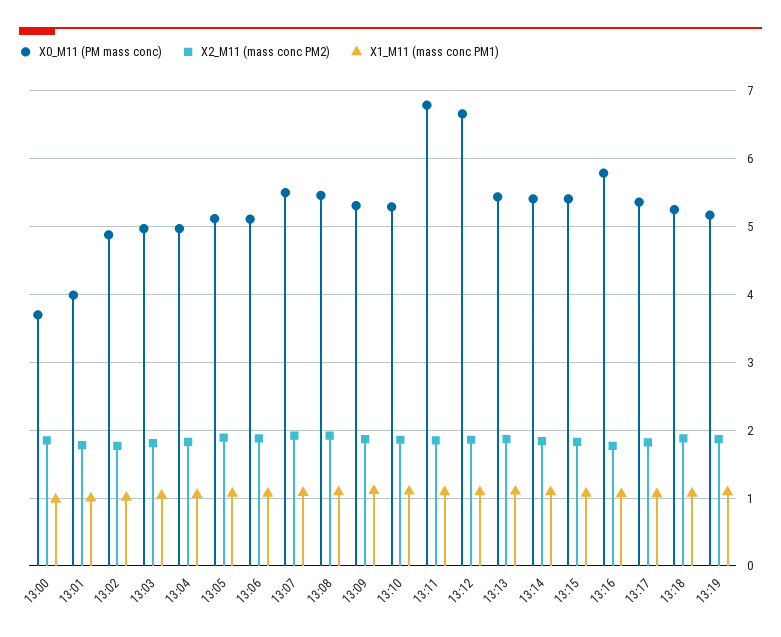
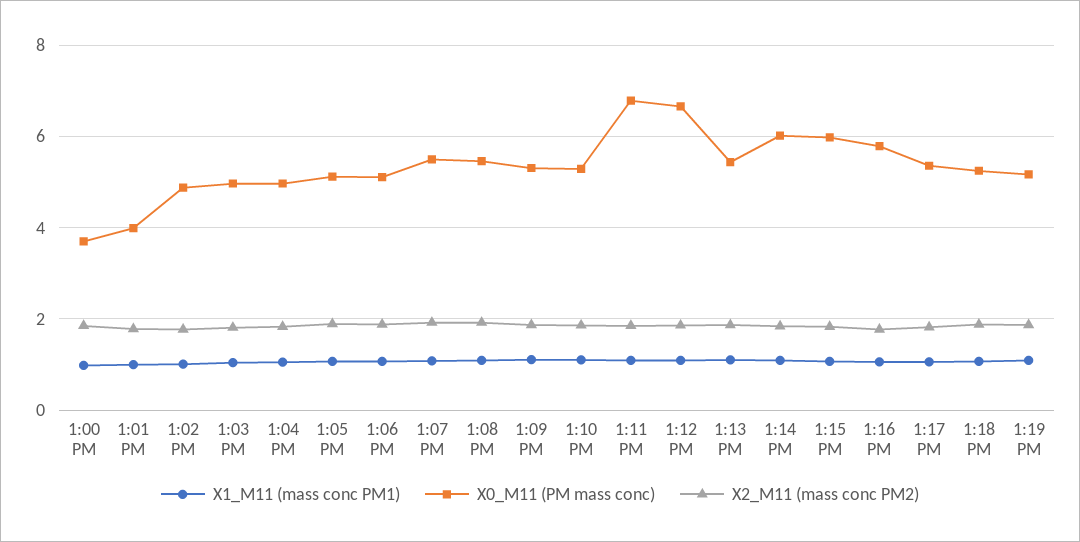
  {
    "X0_M11 (PM mass conc)": {
      "13:00": 3.7,
      "13:01": 4,
      "13:02": 4.9,
      "13:03": 5,
      "13:04": 5,
      "13:05": 5.1,
      "13:06": 5.1,
      "13:07": 5.5,
      "13:08": 5.5,
      "13:09": 5.3,
      "13:10": 5.3,
      "13:11": 6.8,
      "13:12": 6.7,
      "13:13": 5.4,
-     "13:14": 5.4,
+     "13:14": 6,
-     "13:15": 5.4,
+     "13:15": 6,
      "13:16": 5.8,
      "13:17": 5.4,
      "13:18": 5.3,
      "13:19": 5.2
    },
    "X2_M11 (mass conc PM2)": {
      "13:00": 1.9,
      "13:01": 1.8,
      "13:02": 1.8,
      "13:03": 1.8,
      "13:04": 1.8,
      "13:05": 1.9,
      "13:06": 1.9,
      "13:07": 1.9,
      "13:08": 1.9,
      "13:09": 1.9,
      "13:10": 1.9,
      "13:11": 1.9,
      "13:12": 1.9,
      "13:13": 1.9,
      "13:14": 1.8,
      "13:15": 1.8,
      "13:16": 1.8,
      "13:17": 1.8,
      "13:18": 1.9,
      "13:19": 1.9
    },
    "X1_M11 (mass conc PM1)": {
      "13:00": 1,
      "13:01": 1,
      "13:02": 1,
      "13:03": 1,
      "13:04": 1.1,
      "13:05": 1.1,
      "13:06": 1.1,
      "13:07": 1.1,
      "13:08": 1.1,
      "13:09": 1.1,
      "13:10": 1.1,
      "13:11": 1.1,
      "13:12": 1.1,
      "13:13": 1.1,
      "13:14": 1.1,
      "13:15": 1.1,
      "13:16": 1.1,
      "13:17": 1.1,
      "13:18": 1.1,
      "13:19": 1.1
    }
  }

